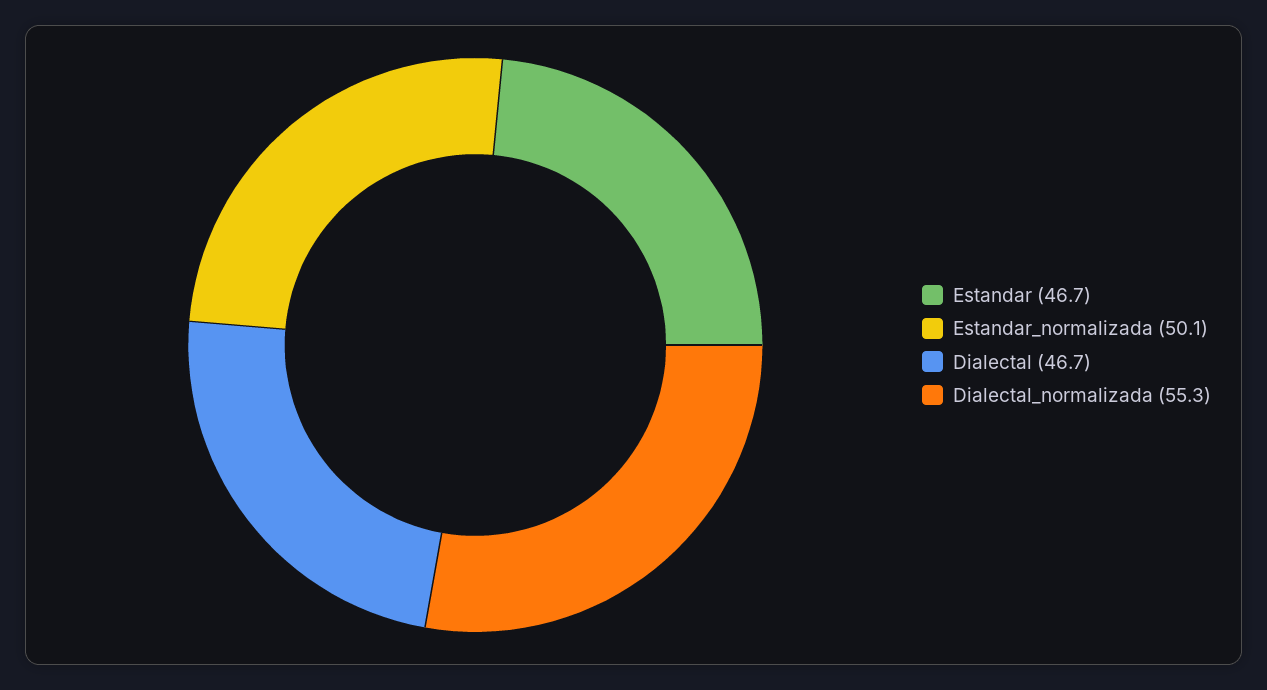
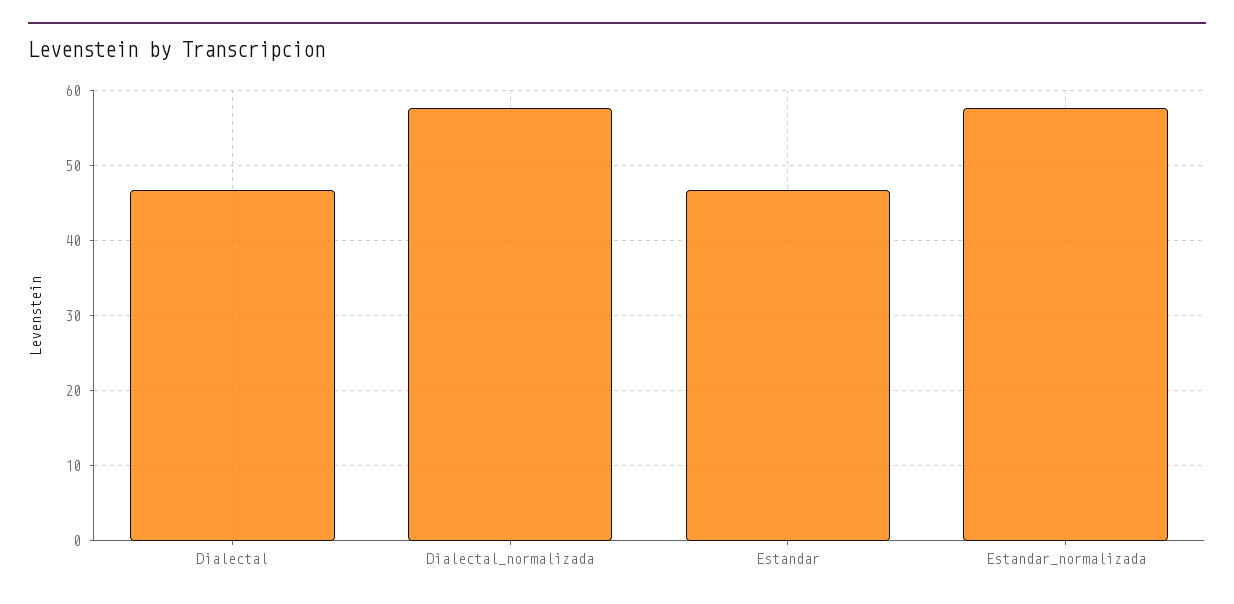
  {
    "Estandar": 46.7,
-   "Estandar_normalizada": 50.1,
+   "Estandar_normalizada": 58,
    "Dialectal": 46.7,
-   "Dialectal_normalizada": 55.3
+   "Dialectal_normalizada": 58
  }

